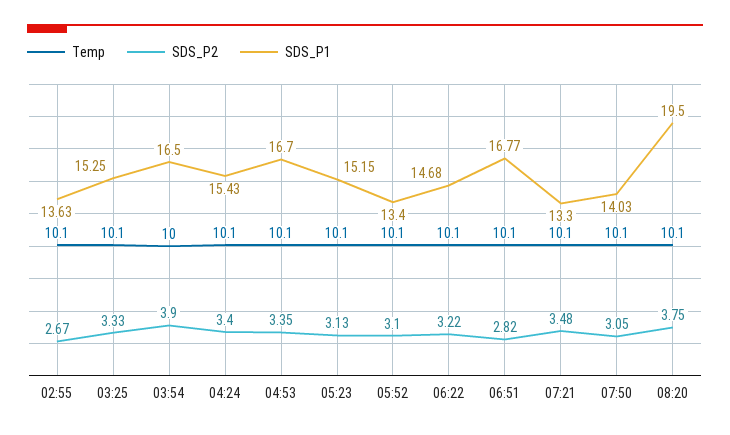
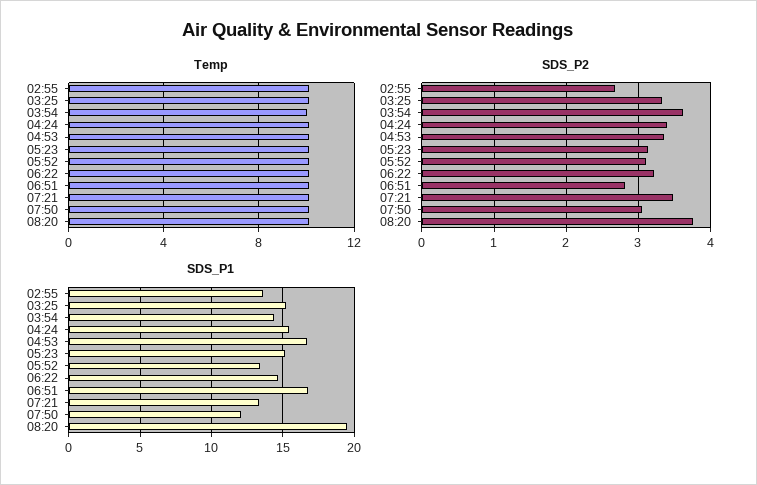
  {
    "Temp": {
      "02:55": 10.1,
      "03:25": 10.1,
      "03:54": 10,
      "04:24": 10.1,
      "04:53": 10.1,
      "05:23": 10.1,
      "05:52": 10.1,
      "06:22": 10.1,
      "06:51": 10.1,
      "07:21": 10.1,
      "07:50": 10.1,
      "08:20": 10.1
    },
    "SDS_P2": {
      "02:55": 2.67,
      "03:25": 3.33,
-     "03:54": 3.9,
+     "03:54": 3.6,
      "04:24": 3.4,
      "04:53": 3.35,
      "05:23": 3.13,
      "05:52": 3.1,
      "06:22": 3.22,
      "06:51": 2.82,
      "07:21": 3.48,
      "07:50": 3.05,
      "08:20": 3.75
    },
    "SDS_P1": {
      "02:55": 13.63,
      "03:25": 15.25,
-     "03:54": 16.5,
+     "03:54": 14.5,
      "04:24": 15.43,
      "04:53": 16.7,
      "05:23": 15.15,
      "05:52": 13.4,
      "06:22": 14.68,
      "06:51": 16.77,
      "07:21": 13.3,
-     "07:50": 14.03,
+     "07:50": 12,
      "08:20": 19.5
    }
  }

